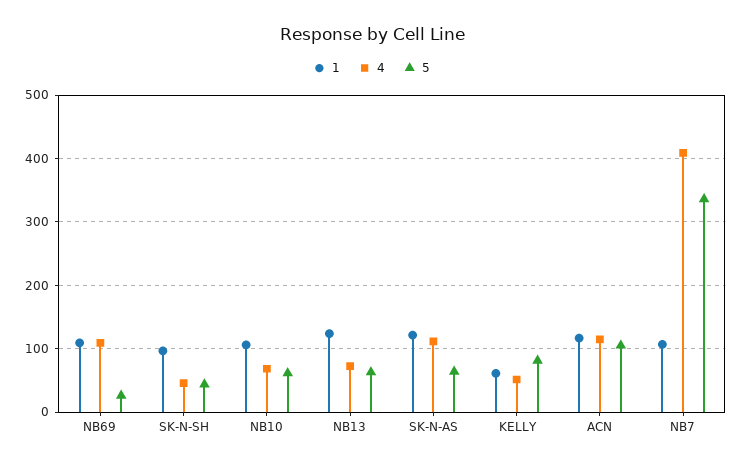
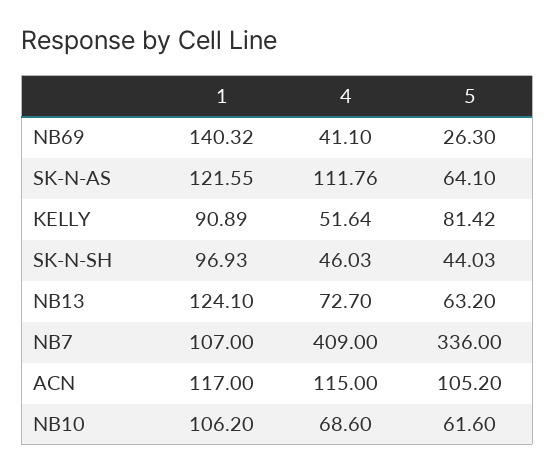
  {
    "1": {
-     "NB69": 110,
+     "NB69": 140.32,
      "SK-N-SH": 96.93,
      "NB10": 106.2,
      "NB13": 124.1,
      "SK-N-AS": 121.55,
-     "KELLY": 60,
+     "KELLY": 90.89,
      "ACN": 117,
      "NB7": 107
    },
    "4": {
-     "NB69": 110,
+     "NB69": 41.1,
      "SK-N-SH": 46.03,
      "NB10": 68.6,
      "NB13": 72.7,
      "SK-N-AS": 111.76,
      "KELLY": 51.64,
      "ACN": 115,
      "NB7": 409
    },
    "5": {
      "NB69": 26.3,
      "SK-N-SH": 44.03,
      "NB10": 61.6,
      "NB13": 63.2,
      "SK-N-AS": 64.1,
      "KELLY": 81.42,
      "ACN": 105.2,
      "NB7": 336
    }
  }

